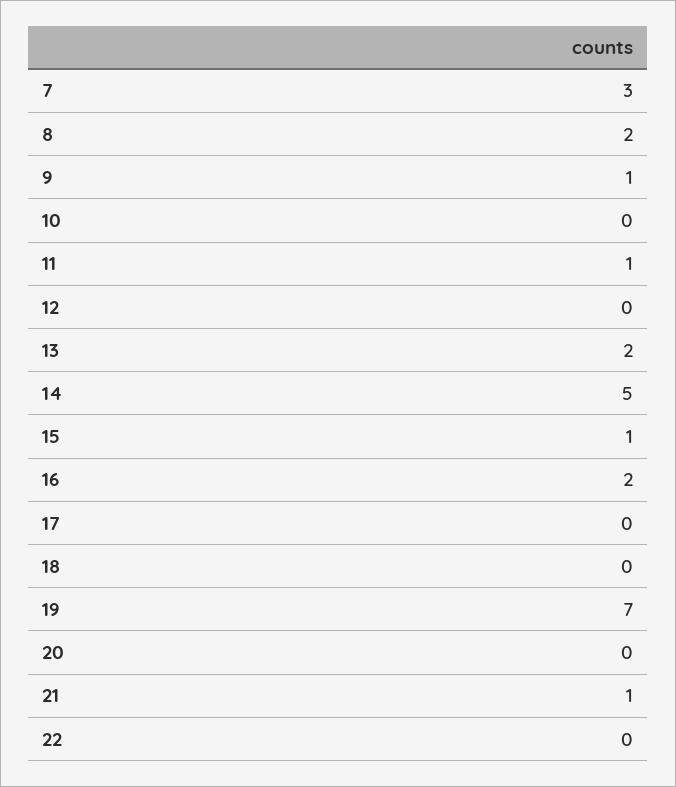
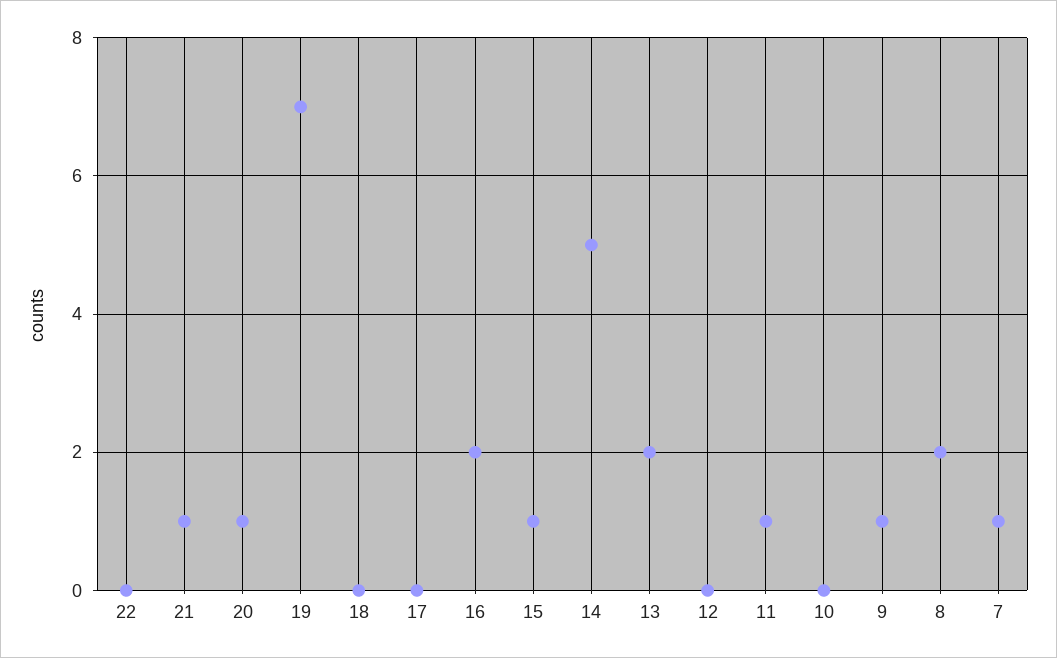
  {
-   "7": 3,
+   "7": 1,
    "8": 2,
    "9": 1,
    "10": 0,
    "11": 1,
    "12": 0,
    "13": 2,
    "14": 5,
    "15": 1,
    "16": 2,
    "17": 0,
    "18": 0,
    "19": 7,
-   "20": 0,
+   "20": 1,
    "21": 1,
    "22": 0
  }

